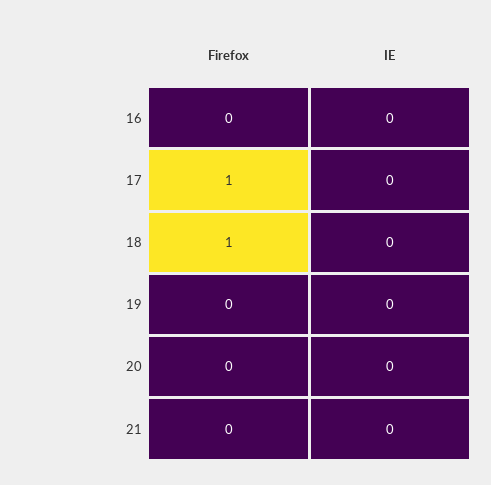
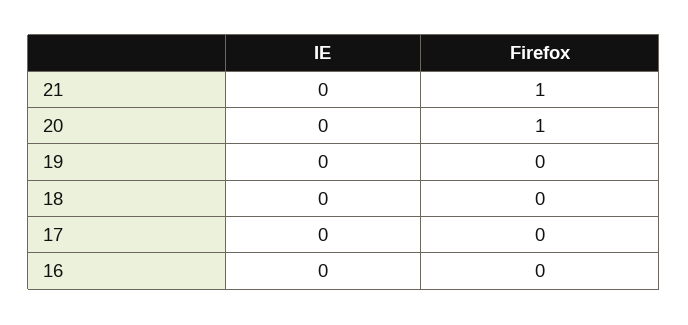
  {
    "Firefox": {
      "16": 0,
-     "17": 1,
+     "17": 0,
-     "18": 1,
+     "18": 0,
      "19": 0,
-     "20": 0,
+     "20": 1,
-     "21": 0
+     "21": 1
    },
    "IE": {
      "16": 0,
      "17": 0,
      "18": 0,
      "19": 0,
      "20": 0,
      "21": 0
    }
  }

